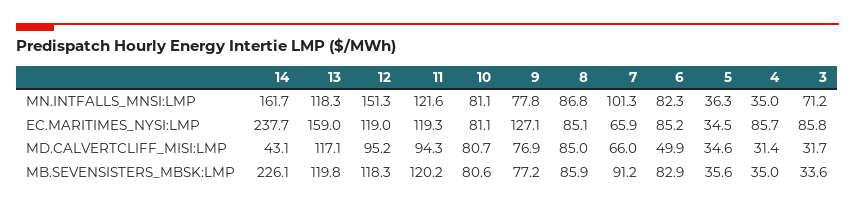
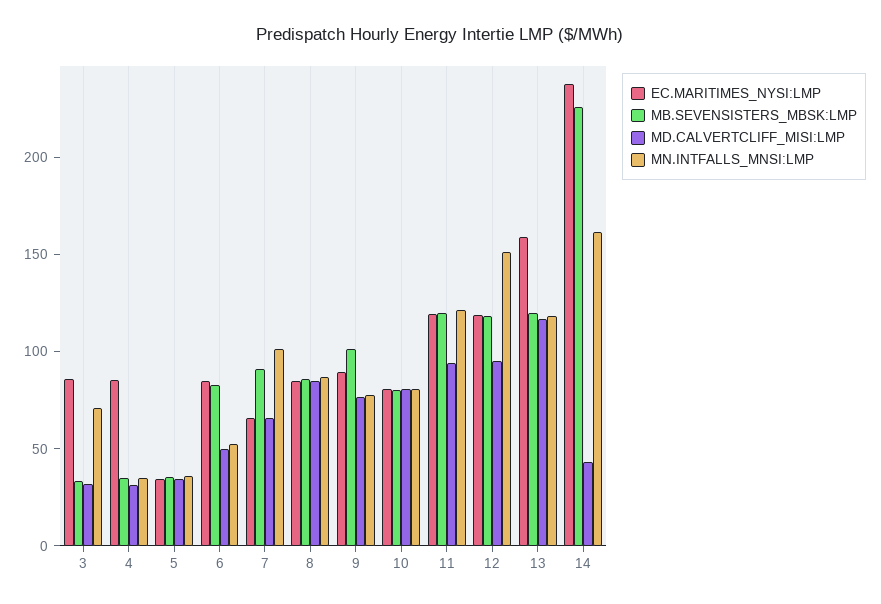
  {
    "MN.INTFALLS_MNSI:LMP": {
      "14": 161.7,
      "13": 118.3,
      "12": 151.3,
      "11": 121.6,
      "10": 81.1,
      "9": 77.8,
      "8": 86.8,
      "7": 101.3,
-     "6": 82.3,
+     "6": 50,
      "5": 36.3,
      "4": 35,
      "3": 71.2
    },
    "EC.MARITIMES_NYSI:LMP": {
      "14": 237.7,
      "13": 159,
      "12": 119,
      "11": 119.3,
      "10": 81.1,
-     "9": 127.1,
+     "9": 90,
      "8": 85.1,
      "7": 65.9,
      "6": 85.2,
      "5": 34.5,
      "4": 85.7,
      "3": 85.8
    },
    "MD.CALVERTCLIFF_MISI:LMP": {
      "14": 43.1,
      "13": 117.1,
      "12": 95.2,
      "11": 94.3,
      "10": 80.7,
      "9": 76.9,
      "8": 85,
      "7": 66,
      "6": 49.9,
      "5": 34.6,
      "4": 31.4,
      "3": 31.7
    },
    "MB.SEVENSISTERS_MBSK:LMP": {
      "14": 226.1,
      "13": 119.8,
      "12": 118.3,
      "11": 120.2,
      "10": 80.6,
-     "9": 77.2,
+     "9": 100,
      "8": 85.9,
      "7": 91.2,
      "6": 82.9,
      "5": 35.6,
      "4": 35,
      "3": 33.6
    }
  }

